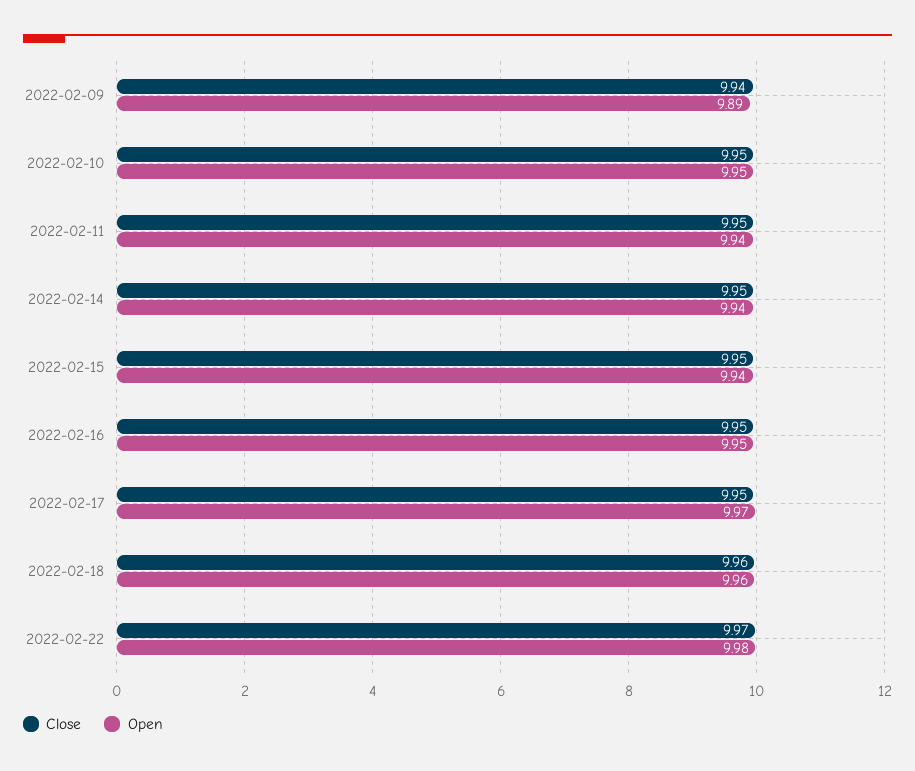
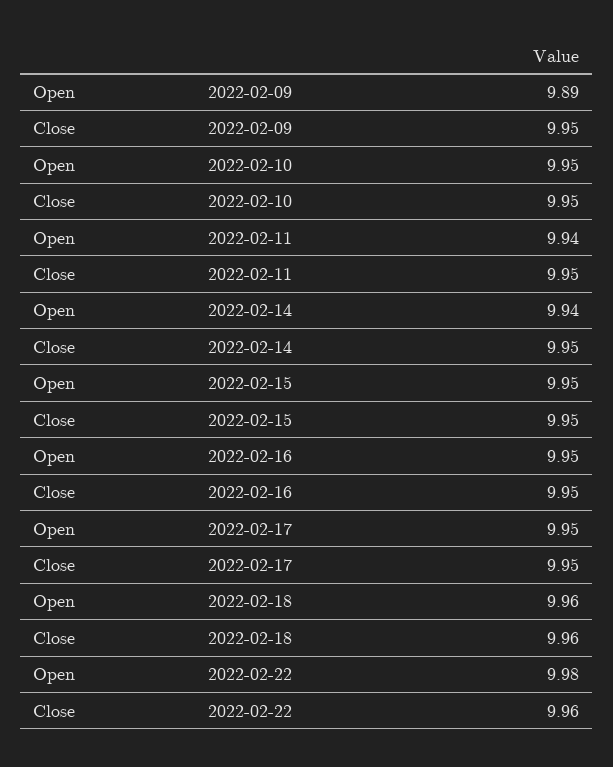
  {
    "Close": {
-     "2022-02-09": 9.94,
+     "2022-02-09": 9.95,
      "2022-02-10": 9.95,
      "2022-02-11": 9.95,
      "2022-02-14": 9.95,
      "2022-02-15": 9.95,
      "2022-02-16": 9.95,
      "2022-02-17": 9.95,
      "2022-02-18": 9.96,
-     "2022-02-22": 9.97
+     "2022-02-22": 9.96
    },
    "Open": {
      "2022-02-09": 9.89,
      "2022-02-10": 9.95,
      "2022-02-11": 9.94,
      "2022-02-14": 9.94,
-     "2022-02-15": 9.94,
+     "2022-02-15": 9.95,
      "2022-02-16": 9.95,
-     "2022-02-17": 9.97,
+     "2022-02-17": 9.95,
      "2022-02-18": 9.96,
      "2022-02-22": 9.98
    }
  }

